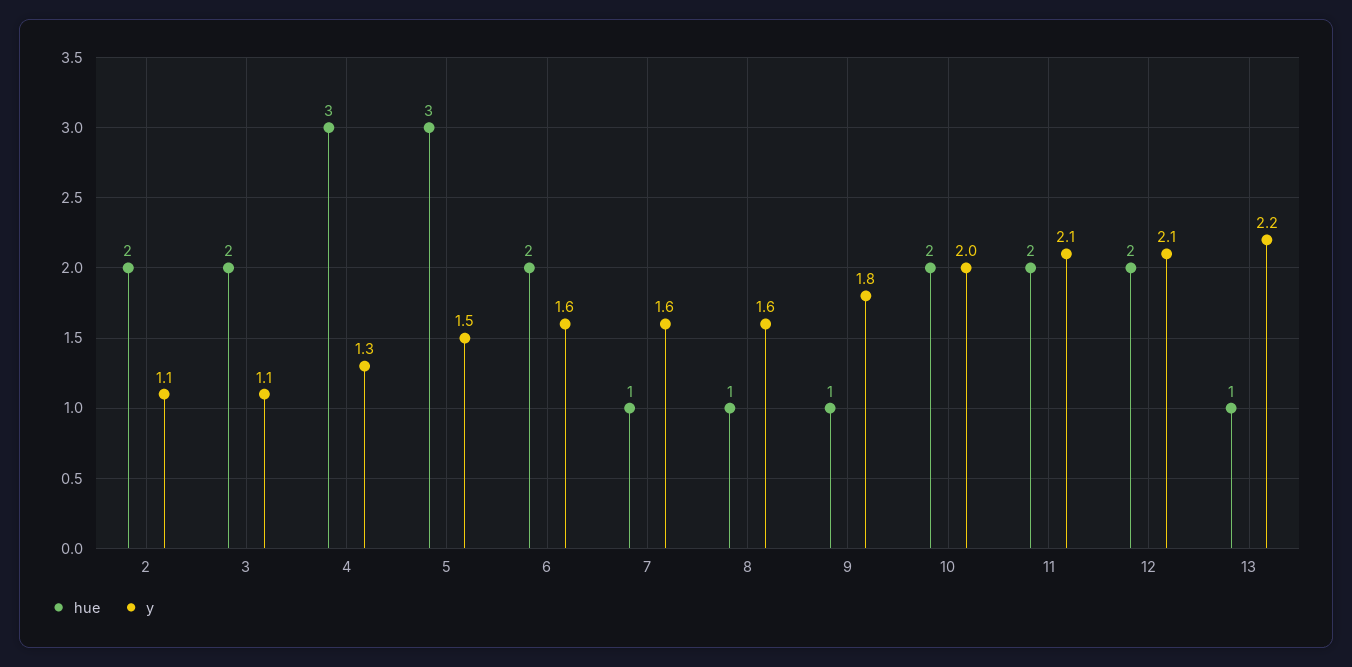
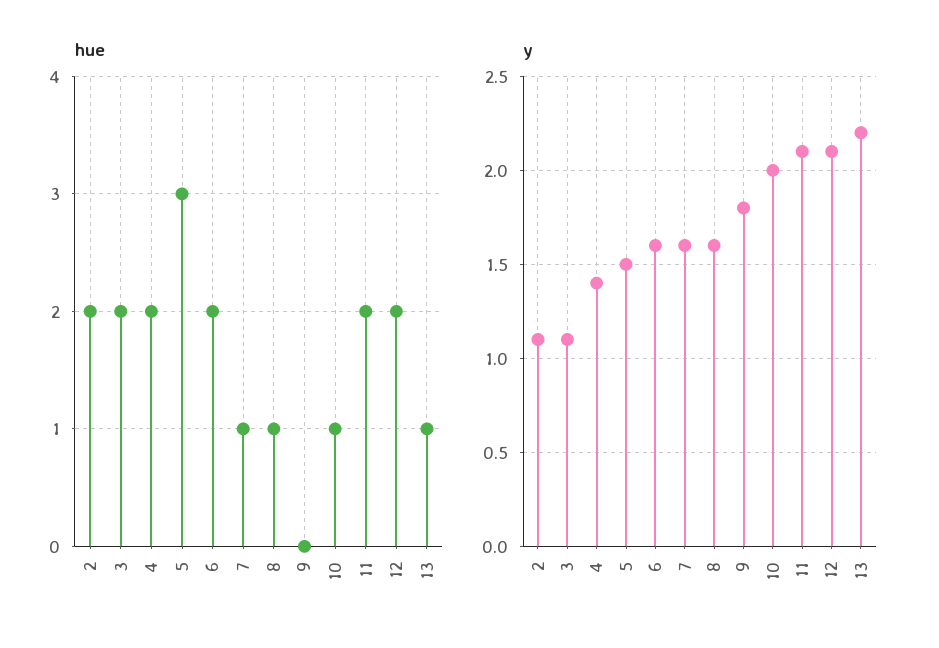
  {
    "hue": {
      "2": 2,
      "3": 2,
-     "4": 3,
+     "4": 2,
      "5": 3,
      "6": 2,
      "7": 1,
      "8": 1,
-     "9": 1,
+     "9": 0,
-     "10": 2,
+     "10": 1,
      "11": 2,
      "12": 2,
      "13": 1
    },
    "y": {
      "2": 1.1,
      "3": 1.1,
-     "4": 1.3,
+     "4": 1.4,
      "5": 1.5,
      "6": 1.6,
      "7": 1.6,
      "8": 1.6,
      "9": 1.8,
      "10": 2,
      "11": 2.1,
      "12": 2.1,
      "13": 2.2
    }
  }

